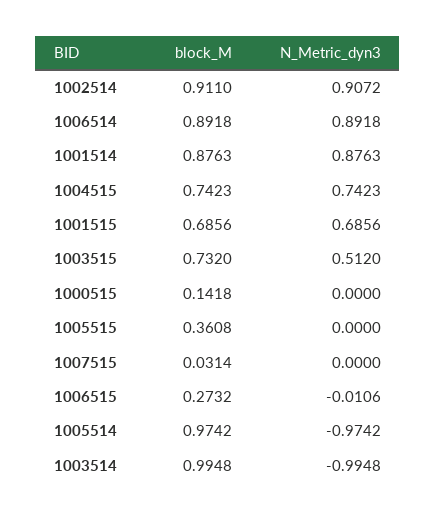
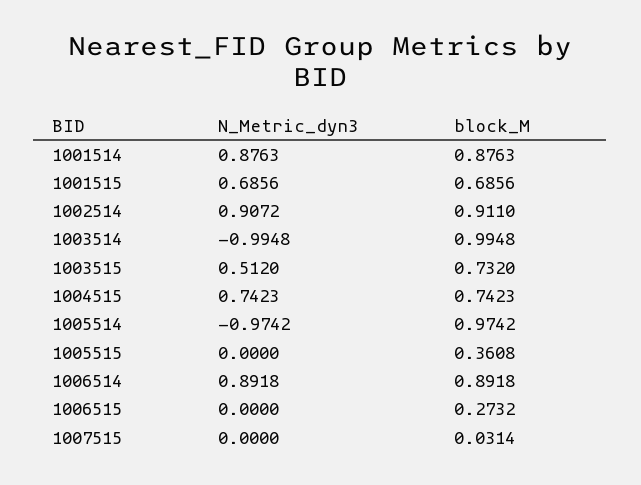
  {
    "block_M": {
      "1002514": 0.911,
      "1006514": 0.8918,
      "1001514": 0.8763,
      "1004515": 0.7423,
      "1001515": 0.6856,
      "1003515": 0.732,
-     "1000515": 0.1418,
      "1005515": 0.3608,
      "1007515": 0.0314,
      "1006515": 0.2732,
      "1005514": 0.9742,
      "1003514": 0.9948
    },
    "N_Metric_dyn3": {
      "1002514": 0.9072,
      "1006514": 0.8918,
      "1001514": 0.8763,
      "1004515": 0.7423,
      "1001515": 0.6856,
      "1003515": 0.512,
-     "1000515": 0,
      "1005515": 0,
      "1007515": 0,
-     "1006515": -0.0106,
+     "1006515": 0,
      "1005514": -0.9742,
      "1003514": -0.9948
    }
  }

